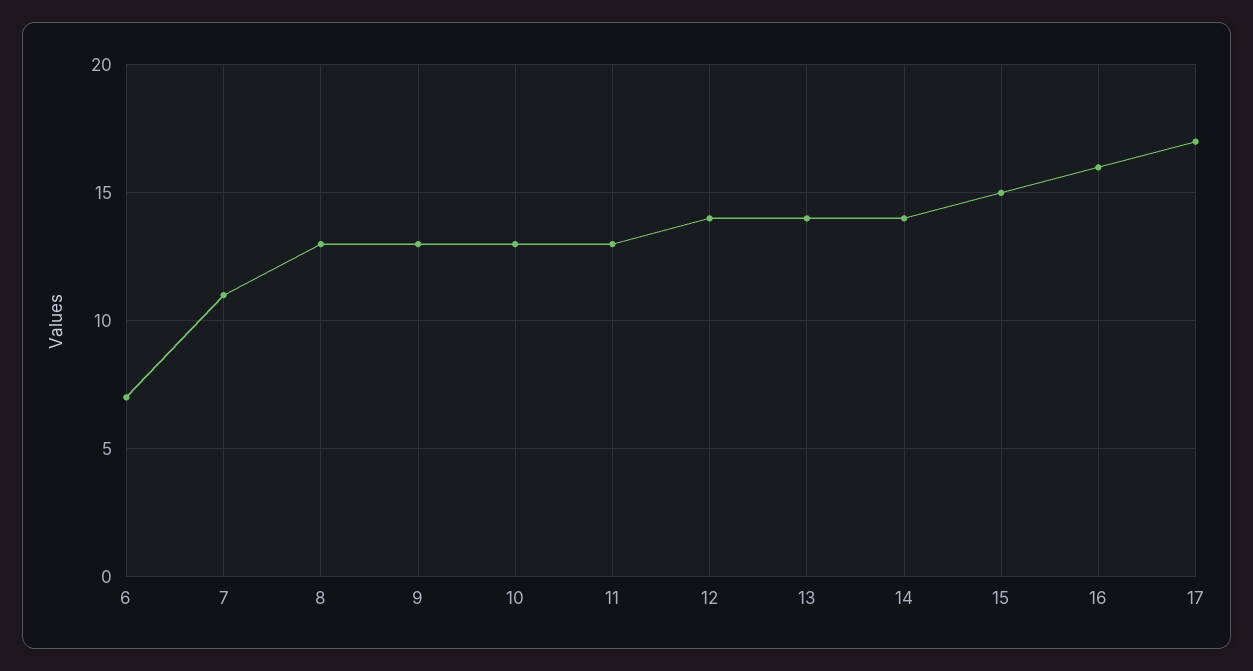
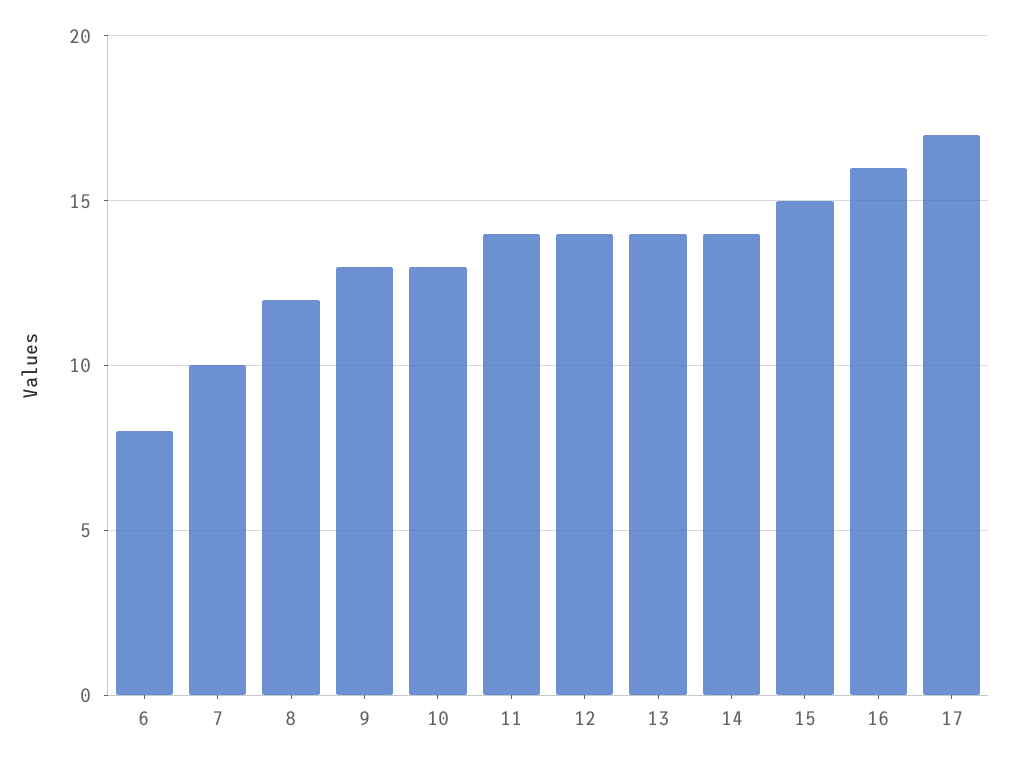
  {
-   "6": 7,
+   "6": 8,
-   "7": 11,
+   "7": 10,
-   "8": 13,
+   "8": 12,
    "9": 13,
    "10": 13,
-   "11": 13,
+   "11": 14,
    "12": 14,
    "13": 14,
    "14": 14,
    "15": 15,
    "16": 16,
    "17": 17
  }

